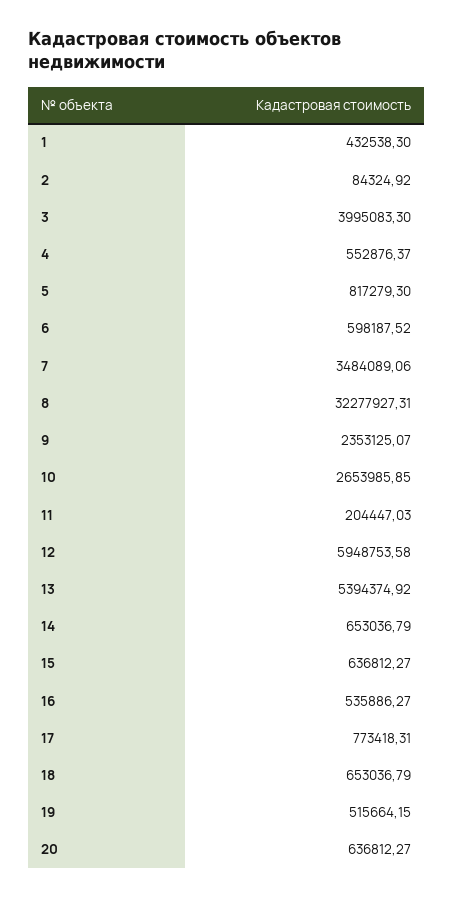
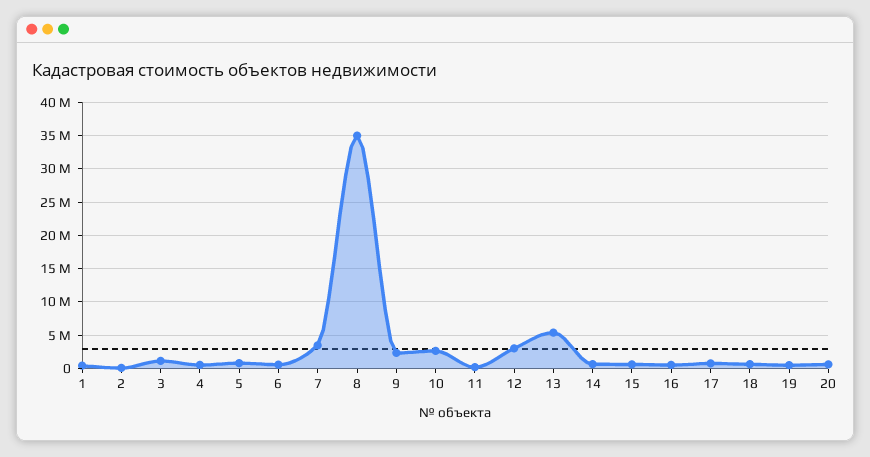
  {
    "1": 432538.3,
    "2": 84324.92,
-   "3": 3995083.3,
+   "3": 1000000,
    "4": 552876.37,
    "5": 817279.3,
    "6": 598187.52,
    "7": 3484089.06,
-   "8": 32277927.31,
+   "8": 35000000,
    "9": 2353125.07,
    "10": 2653985.85,
    "11": 204447.03,
-   "12": 5948753.58,
+   "12": 3000000,
    "13": 5394374.92,
    "14": 653036.79,
    "15": 636812.27,
    "16": 535886.27,
    "17": 773418.31,
    "18": 653036.79,
    "19": 515664.15,
    "20": 636812.27
  }

